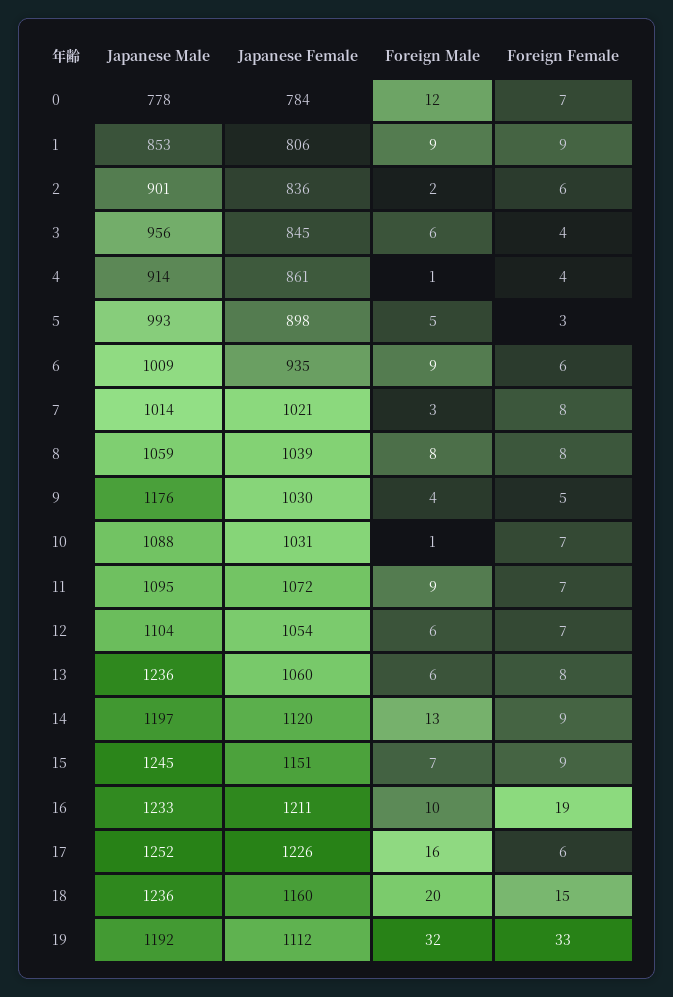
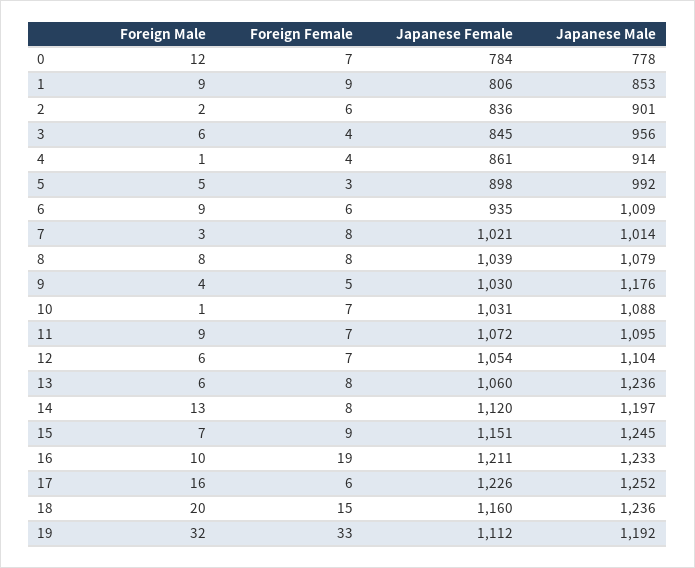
  {
    "Japanese Male": {
      "0": 778,
      "1": 853,
      "2": 901,
      "3": 956,
      "4": 914,
-     "5": 993,
+     "5": 992,
      "6": 1009,
      "7": 1014,
-     "8": 1059,
+     "8": 1079,
      "9": 1176,
      "10": 1088,
      "11": 1095,
      "12": 1104,
      "13": 1236,
      "14": 1197,
      "15": 1245,
      "16": 1233,
      "17": 1252,
      "18": 1236,
      "19": 1192
    },
    "Japanese Female": {
      "0": 784,
      "1": 806,
      "2": 836,
      "3": 845,
      "4": 861,
      "5": 898,
      "6": 935,
      "7": 1021,
      "8": 1039,
      "9": 1030,
      "10": 1031,
      "11": 1072,
      "12": 1054,
      "13": 1060,
      "14": 1120,
      "15": 1151,
      "16": 1211,
      "17": 1226,
      "18": 1160,
      "19": 1112
    },
    "Foreign Male": {
      "0": 12,
      "1": 9,
      "2": 2,
      "3": 6,
      "4": 1,
      "5": 5,
      "6": 9,
      "7": 3,
      "8": 8,
      "9": 4,
      "10": 1,
      "11": 9,
      "12": 6,
      "13": 6,
      "14": 13,
      "15": 7,
      "16": 10,
      "17": 16,
      "18": 20,
      "19": 32
    },
    "Foreign Female": {
      "0": 7,
      "1": 9,
      "2": 6,
      "3": 4,
      "4": 4,
      "5": 3,
      "6": 6,
      "7": 8,
      "8": 8,
      "9": 5,
      "10": 7,
      "11": 7,
      "12": 7,
      "13": 8,
-     "14": 9,
+     "14": 8,
      "15": 9,
      "16": 19,
      "17": 6,
      "18": 15,
      "19": 33
    }
  }

